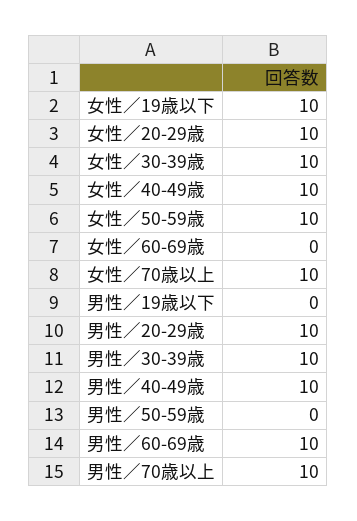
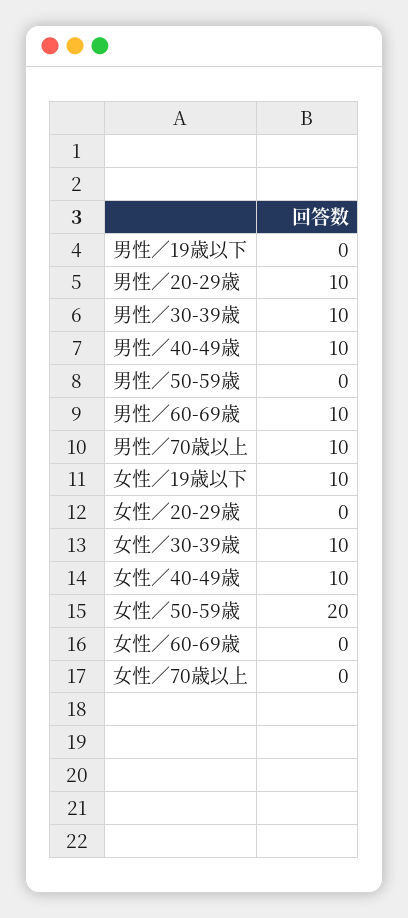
  {
    "女性／19歳以下": 10,
-   "女性／20-29歳": 10,
+   "女性／20-29歳": 0,
    "女性／30-39歳": 10,
    "女性／40-49歳": 10,
-   "女性／50-59歳": 10,
+   "女性／50-59歳": 20,
    "女性／60-69歳": 0,
-   "女性／70歳以上": 10,
+   "女性／70歳以上": 0,
    "男性／19歳以下": 0,
    "男性／20-29歳": 10,
    "男性／30-39歳": 10,
    "男性／40-49歳": 10,
    "男性／50-59歳": 0,
    "男性／60-69歳": 10,
    "男性／70歳以上": 10
  }

